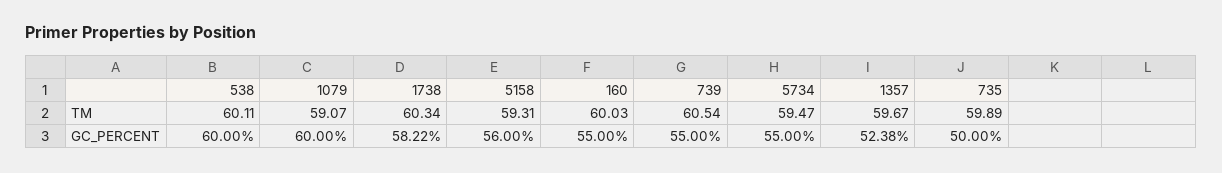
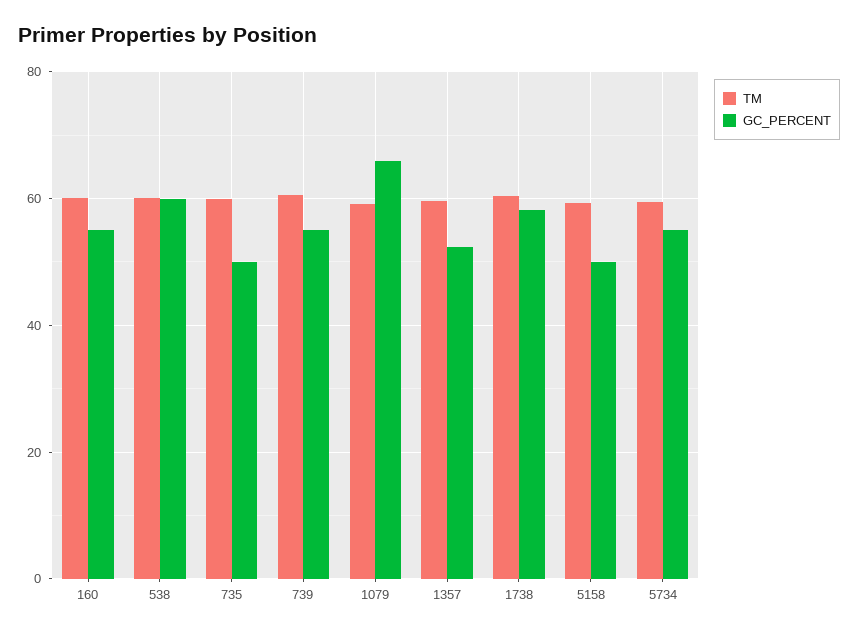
  {
    "TM": {
      "538": 60.11,
      "1079": 59.07,
      "1738": 60.34,
      "5158": 59.31,
      "160": 60.03,
      "739": 60.54,
      "5734": 59.47,
      "1357": 59.67,
      "735": 59.89
    },
    "GC_PERCENT": {
      "538": 60,
-     "1079": 60,
+     "1079": 66,
      "1738": 58.22,
-     "5158": 56,
+     "5158": 50,
      "160": 55,
      "739": 55,
      "5734": 55,
      "1357": 52.38,
      "735": 50
    }
  }

